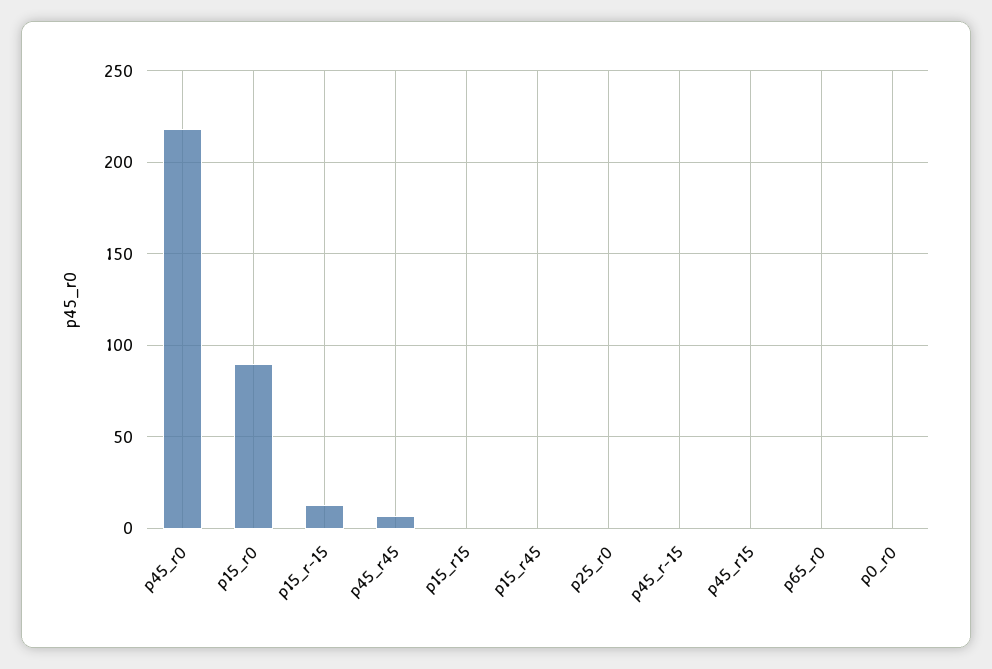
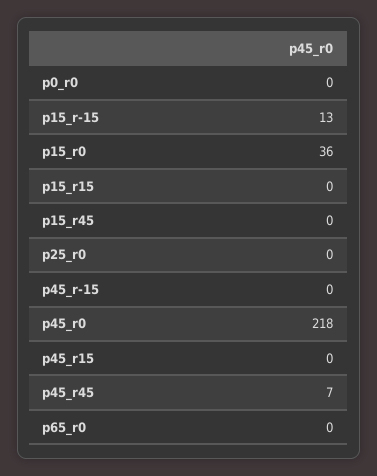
  {
    "p45_r0": 218,
-   "p15_r0": 90,
+   "p15_r0": 36,
    "p15_r-15": 13,
    "p45_r45": 7,
    "p15_r15": 0,
    "p15_r45": 0,
    "p25_r0": 0,
    "p45_r-15": 0,
    "p45_r15": 0,
    "p65_r0": 0,
    "p0_r0": 0
  }

